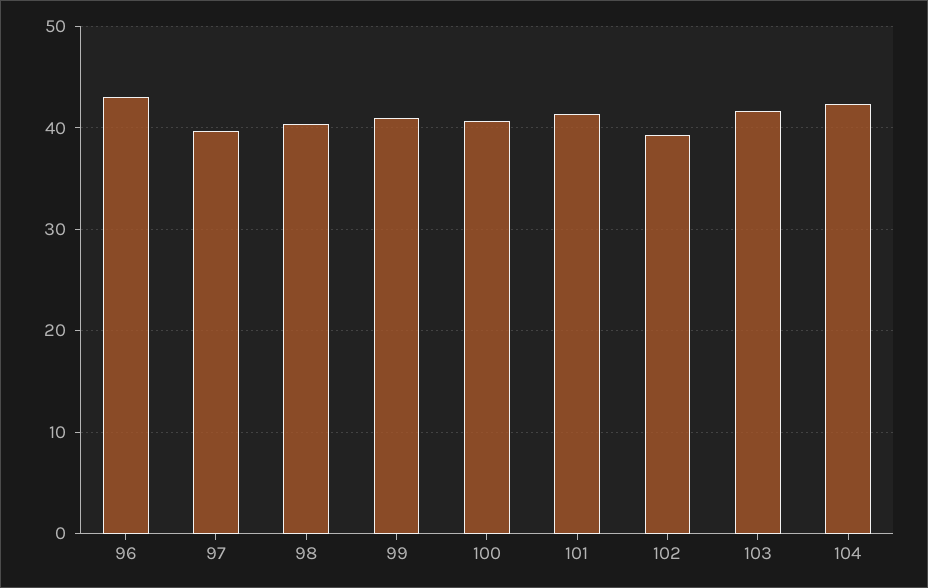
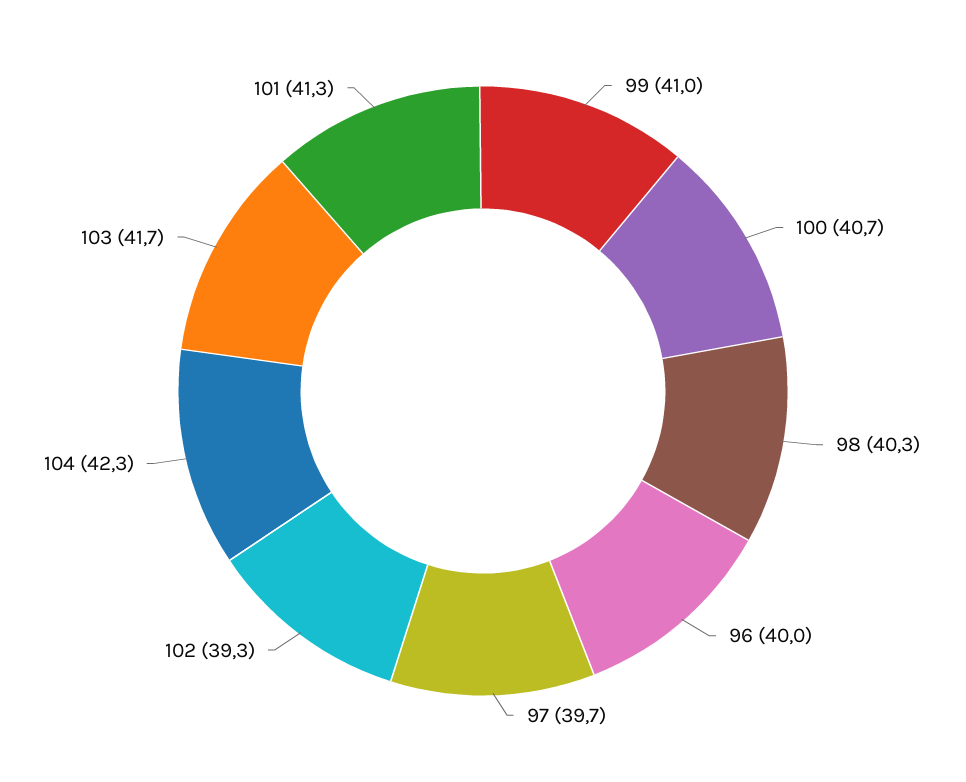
  {
-   "96": 43,
+   "96": 40,
    "97": 39.7,
    "98": 40.3,
    "99": 41,
    "100": 40.7,
    "101": 41.3,
    "102": 39.3,
    "103": 41.7,
    "104": 42.3
  }

